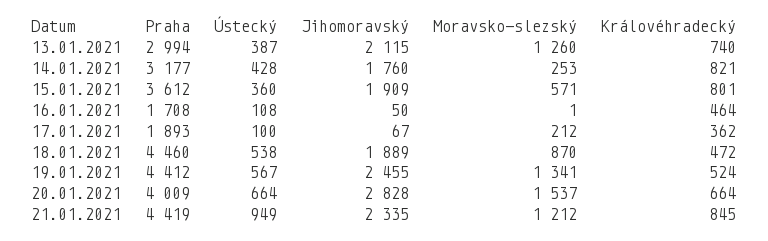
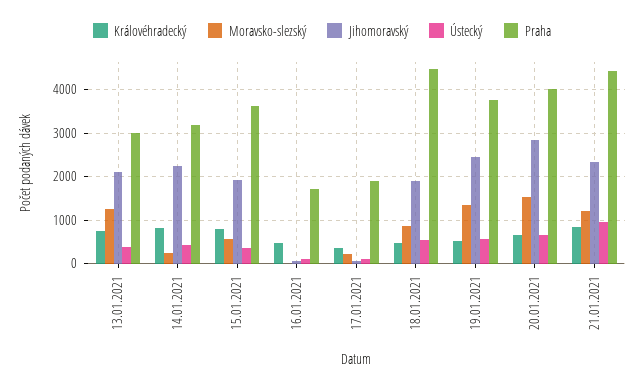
  {
    "Praha": {
      "13.01.2021": 2994,
      "14.01.2021": 3177,
      "15.01.2021": 3612,
      "16.01.2021": 1708,
      "17.01.2021": 1893,
      "18.01.2021": 4460,
-     "19.01.2021": 4412,
+     "19.01.2021": 3800,
      "20.01.2021": 4009,
      "21.01.2021": 4419
    },
    "Ústecký": {
      "13.01.2021": 387,
      "14.01.2021": 428,
      "15.01.2021": 360,
      "16.01.2021": 108,
      "17.01.2021": 100,
      "18.01.2021": 538,
      "19.01.2021": 567,
      "20.01.2021": 664,
      "21.01.2021": 949
    },
    "Jihomoravský": {
      "13.01.2021": 2115,
-     "14.01.2021": 1760,
+     "14.01.2021": 2200,
      "15.01.2021": 1909,
      "16.01.2021": 50,
      "17.01.2021": 67,
      "18.01.2021": 1889,
      "19.01.2021": 2455,
      "20.01.2021": 2828,
      "21.01.2021": 2335
    },
    "Moravsko-slezský": {
      "13.01.2021": 1260,
      "14.01.2021": 253,
      "15.01.2021": 571,
      "16.01.2021": 1,
      "17.01.2021": 212,
      "18.01.2021": 870,
      "19.01.2021": 1341,
      "20.01.2021": 1537,
      "21.01.2021": 1212
    },
    "Královéhradecký": {
      "13.01.2021": 740,
      "14.01.2021": 821,
      "15.01.2021": 801,
      "16.01.2021": 464,
      "17.01.2021": 362,
      "18.01.2021": 472,
      "19.01.2021": 524,
      "20.01.2021": 664,
      "21.01.2021": 845
    }
  }

